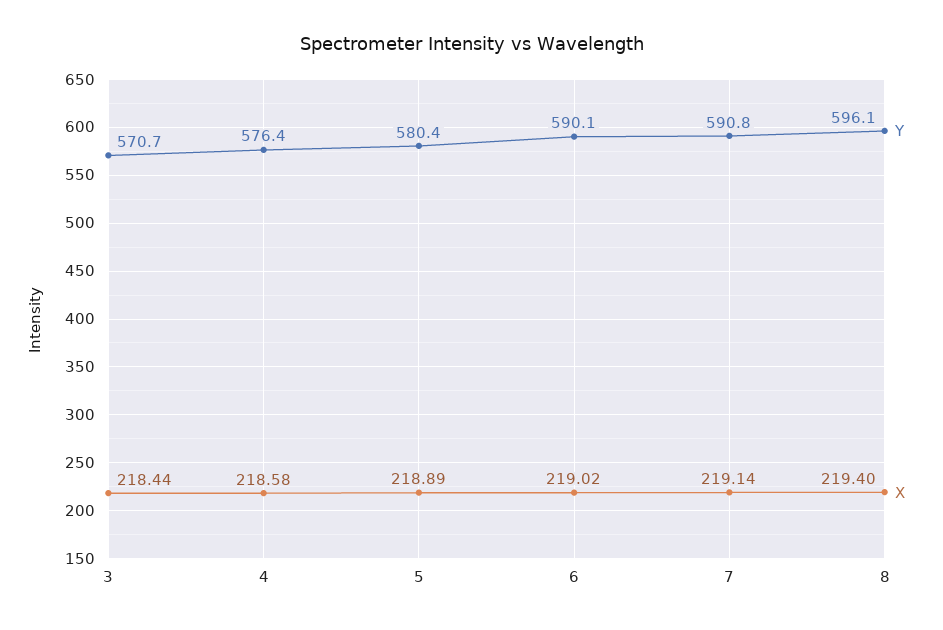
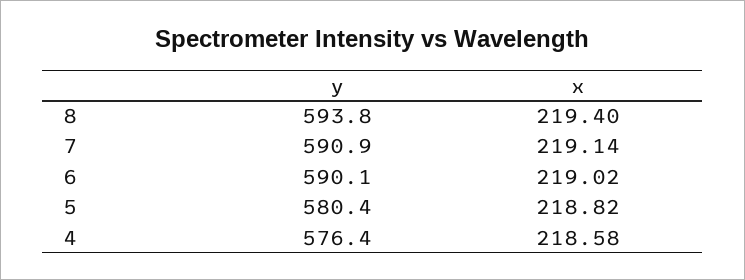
  {
    "Y": {
-     "3": 570.7,
      "4": 576.4,
      "5": 580.4,
      "6": 590.1,
-     "7": 590.8,
+     "7": 590.9,
-     "8": 596.1
+     "8": 593.8
    },
    "X": {
-     "3": 218.44,
      "4": 218.58,
-     "5": 218.89,
+     "5": 218.82,
      "6": 219.02,
      "7": 219.14,
      "8": 219.4
    }
  }

